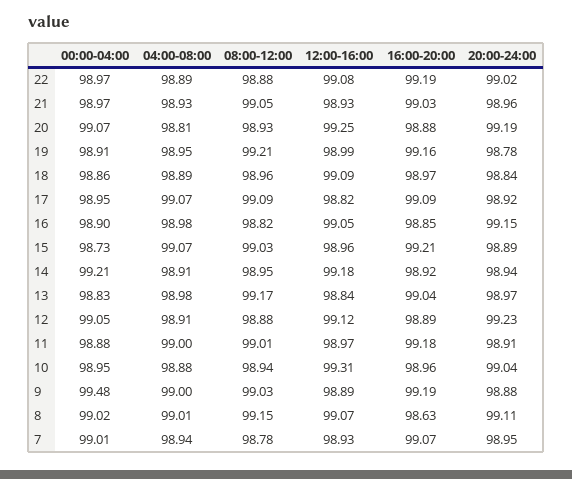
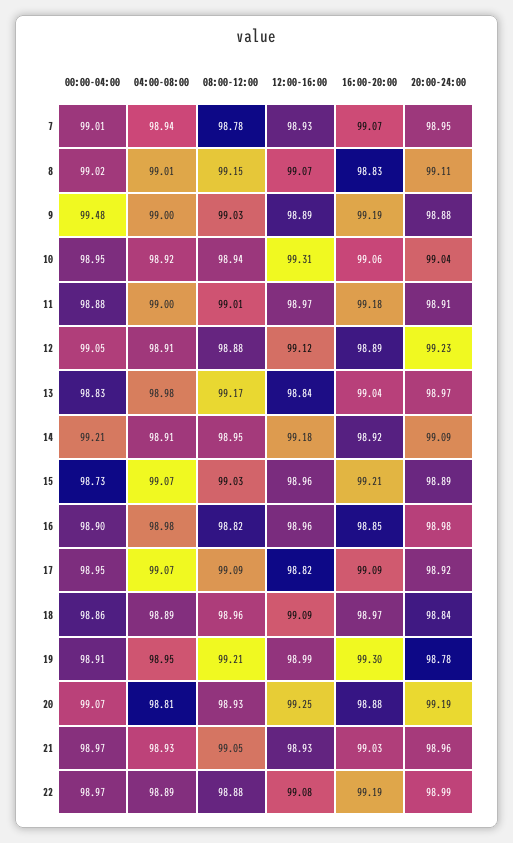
  {
    "00:00-04:00": {
      "22": 98.97,
      "21": 98.97,
      "20": 99.07,
      "19": 98.91,
      "18": 98.86,
      "17": 98.95,
      "16": 98.9,
      "15": 98.73,
      "14": 99.21,
      "13": 98.83,
      "12": 99.05,
      "11": 98.88,
      "10": 98.95,
      "9": 99.48,
      "8": 99.02,
      "7": 99.01
    },
    "04:00-08:00": {
      "22": 98.89,
      "21": 98.93,
      "20": 98.81,
      "19": 98.95,
      "18": 98.89,
      "17": 99.07,
      "16": 98.98,
      "15": 99.07,
      "14": 98.91,
      "13": 98.98,
      "12": 98.91,
      "11": 99,
-     "10": 98.88,
+     "10": 98.92,
      "9": 99,
      "8": 99.01,
      "7": 98.94
    },
    "08:00-12:00": {
      "22": 98.88,
      "21": 99.05,
      "20": 98.93,
      "19": 99.21,
      "18": 98.96,
      "17": 99.09,
      "16": 98.82,
      "15": 99.03,
      "14": 98.95,
      "13": 99.17,
      "12": 98.88,
      "11": 99.01,
      "10": 98.94,
      "9": 99.03,
      "8": 99.15,
      "7": 98.78
    },
    "12:00-16:00": {
      "22": 99.08,
      "21": 98.93,
      "20": 99.25,
      "19": 98.99,
      "18": 99.09,
      "17": 98.82,
-     "16": 99.05,
+     "16": 98.96,
      "15": 98.96,
      "14": 99.18,
      "13": 98.84,
      "12": 99.12,
      "11": 98.97,
      "10": 99.31,
      "9": 98.89,
      "8": 99.07,
      "7": 98.93
    },
    "16:00-20:00": {
      "22": 99.19,
      "21": 99.03,
      "20": 98.88,
-     "19": 99.16,
+     "19": 99.3,
      "18": 98.97,
      "17": 99.09,
      "16": 98.85,
      "15": 99.21,
      "14": 98.92,
      "13": 99.04,
      "12": 98.89,
      "11": 99.18,
-     "10": 98.96,
+     "10": 99.06,
      "9": 99.19,
-     "8": 98.63,
+     "8": 98.83,
      "7": 99.07
    },
    "20:00-24:00": {
-     "22": 99.02,
+     "22": 98.99,
      "21": 98.96,
      "20": 99.19,
      "19": 98.78,
      "18": 98.84,
      "17": 98.92,
-     "16": 99.15,
+     "16": 98.98,
      "15": 98.89,
-     "14": 98.94,
+     "14": 99.09,
      "13": 98.97,
      "12": 99.23,
      "11": 98.91,
      "10": 99.04,
      "9": 98.88,
      "8": 99.11,
      "7": 98.95
    }
  }

